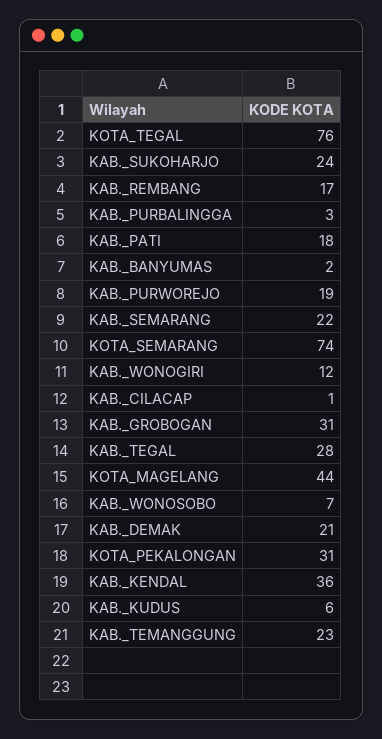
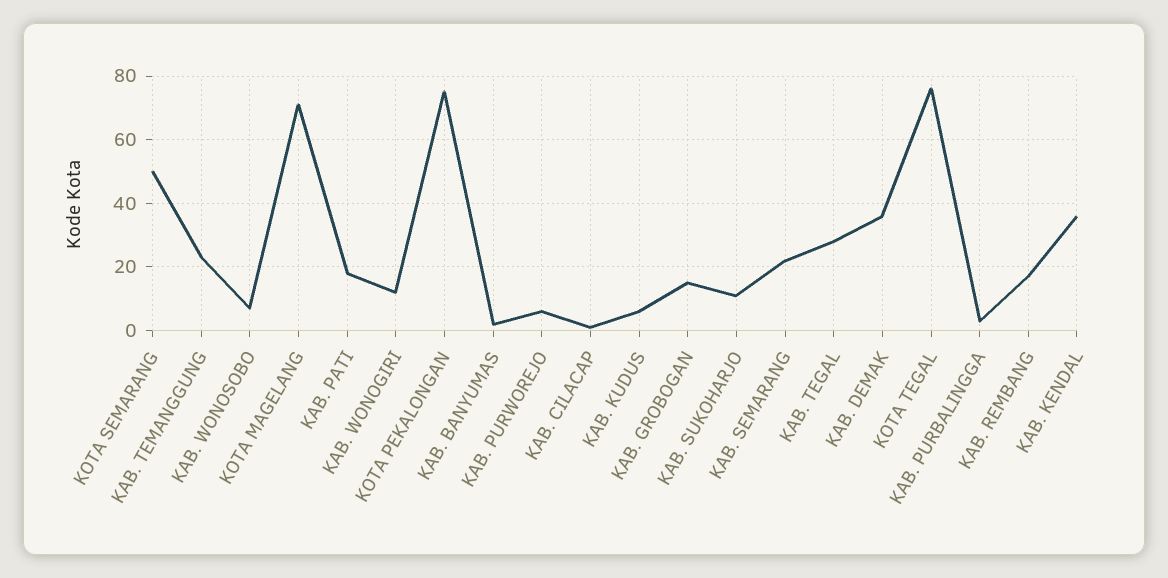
  {
    "KOTA_TEGAL": 76,
-   "KAB._SUKOHARJO": 24,
+   "KAB._SUKOHARJO": 10,
    "KAB._REMBANG": 17,
    "KAB._PURBALINGGA": 3,
    "KAB._PATI": 18,
    "KAB._BANYUMAS": 2,
-   "KAB._PURWOREJO": 19,
+   "KAB._PURWOREJO": 5,
    "KAB._SEMARANG": 22,
-   "KOTA_SEMARANG": 74,
+   "KOTA_SEMARANG": 50,
    "KAB._WONOGIRI": 12,
    "KAB._CILACAP": 1,
-   "KAB._GROBOGAN": 31,
+   "KAB._GROBOGAN": 15,
    "KAB._TEGAL": 28,
-   "KOTA_MAGELANG": 44,
+   "KOTA_MAGELANG": 70,
    "KAB._WONOSOBO": 7,
-   "KAB._DEMAK": 21,
+   "KAB._DEMAK": 35,
-   "KOTA_PEKALONGAN": 31,
+   "KOTA_PEKALONGAN": 75,
    "KAB._KENDAL": 36,
    "KAB._KUDUS": 6,
    "KAB._TEMANGGUNG": 23
  }

